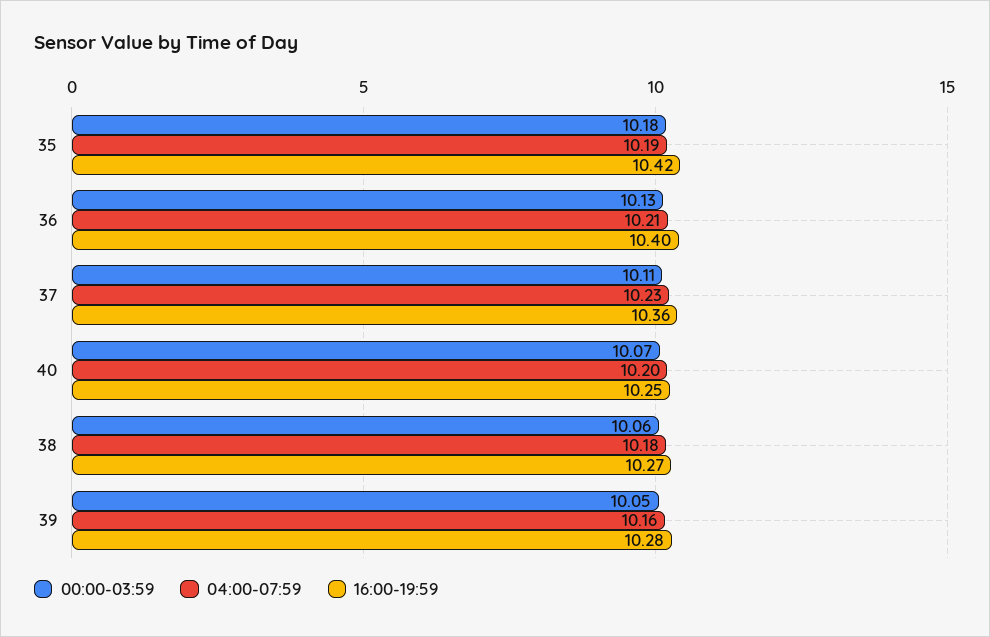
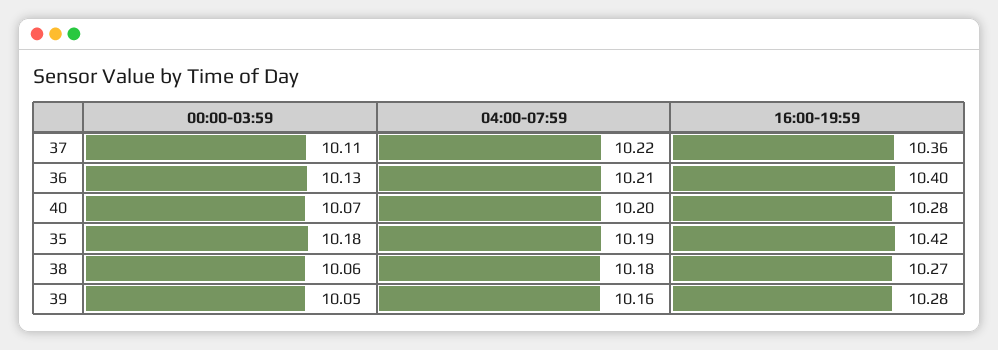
  {
    "00:00-03:59": {
      "35": 10.18,
      "36": 10.13,
      "37": 10.11,
      "40": 10.07,
      "38": 10.06,
      "39": 10.05
    },
    "04:00-07:59": {
      "35": 10.19,
      "36": 10.21,
-     "37": 10.23,
+     "37": 10.22,
      "40": 10.2,
      "38": 10.18,
      "39": 10.16
    },
    "16:00-19:59": {
      "35": 10.42,
      "36": 10.4,
      "37": 10.36,
-     "40": 10.25,
+     "40": 10.28,
      "38": 10.27,
      "39": 10.28
    }
  }

